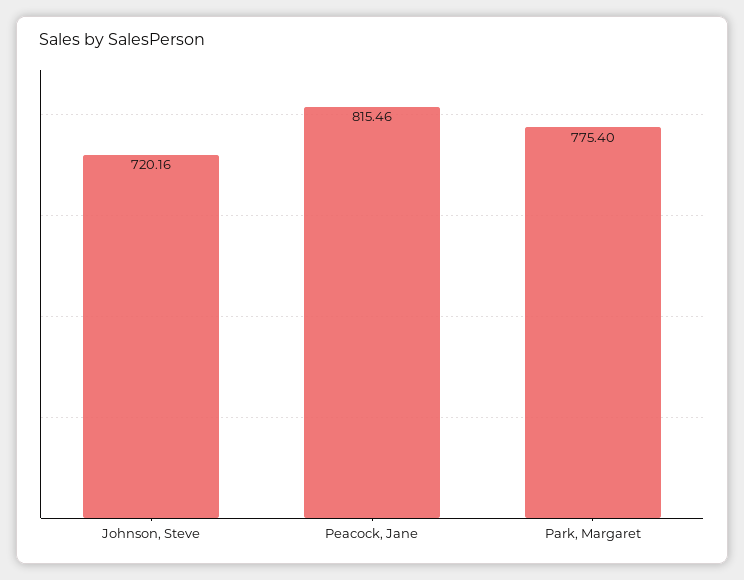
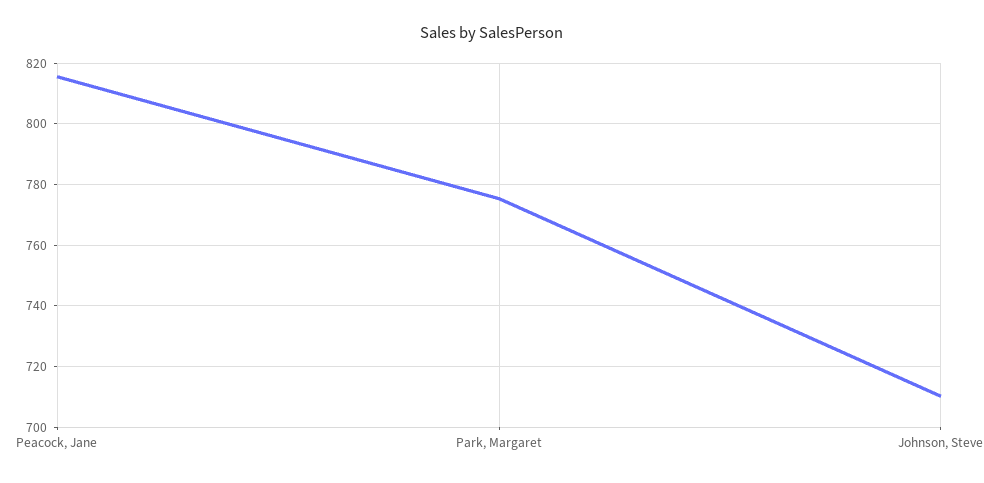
  {
-   "Johnson, Steve": 720.16,
+   "Johnson, Steve": 710,
    "Peacock, Jane": 815.46,
    "Park, Margaret": 775.4
  }

